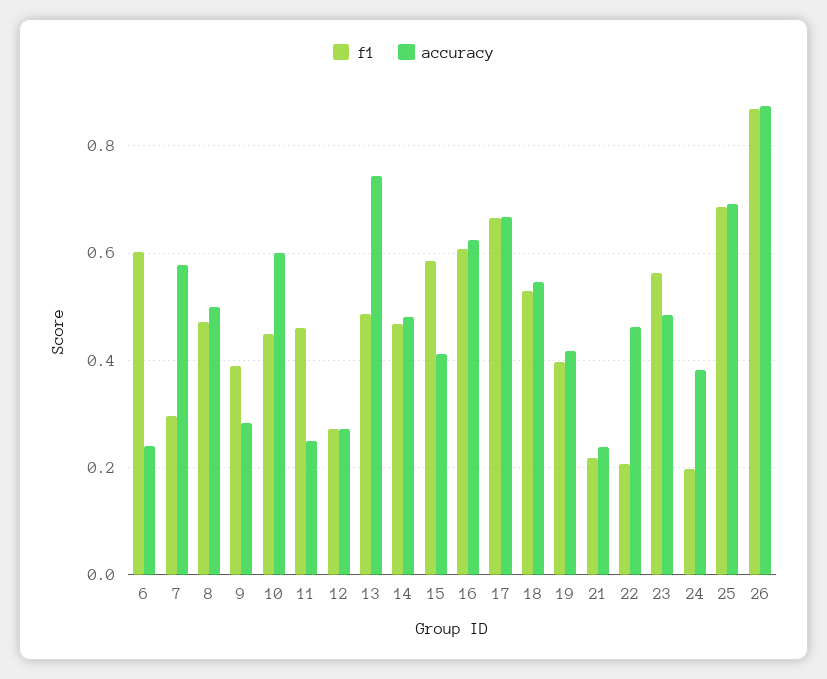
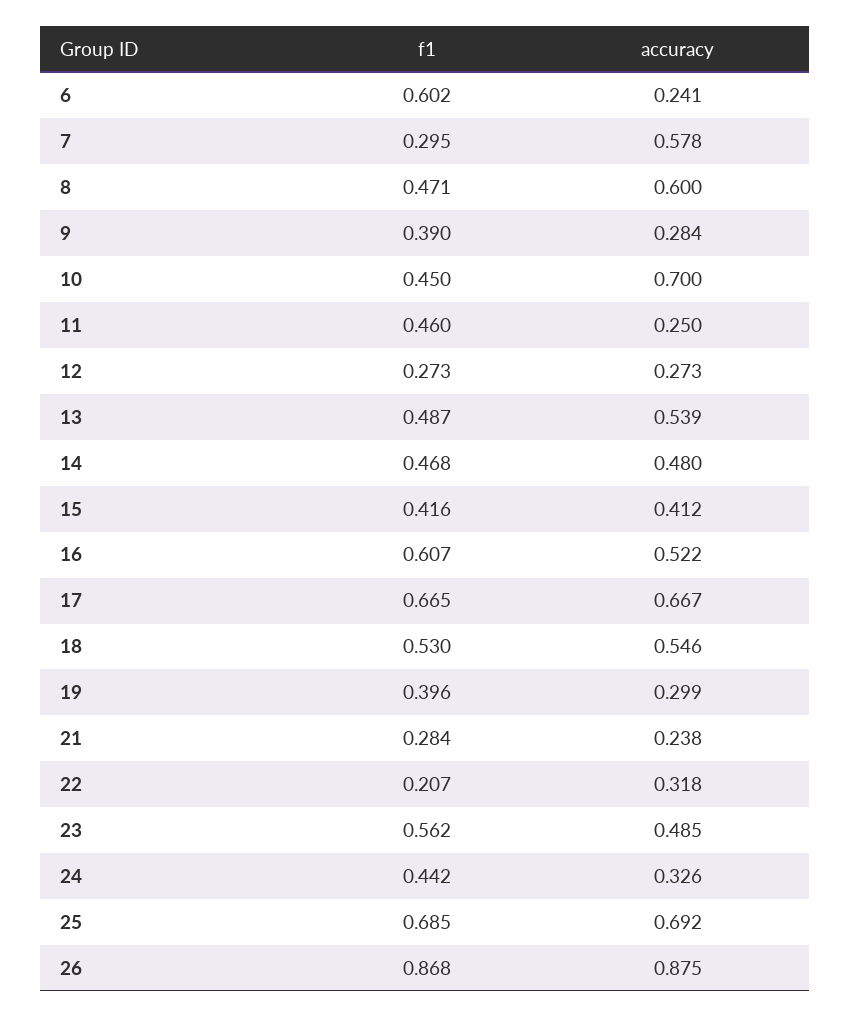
  {
    "f1": {
      "6": 0.602,
      "7": 0.295,
      "8": 0.471,
      "9": 0.39,
      "10": 0.45,
      "11": 0.46,
      "12": 0.273,
      "13": 0.487,
      "14": 0.468,
-     "15": 0.58,
+     "15": 0.416,
      "16": 0.607,
      "17": 0.665,
      "18": 0.53,
      "19": 0.396,
-     "21": 0.22,
+     "21": 0.284,
      "22": 0.207,
      "23": 0.562,
-     "24": 0.2,
+     "24": 0.442,
      "25": 0.685,
      "26": 0.868
    },
    "accuracy": {
      "6": 0.241,
      "7": 0.578,
-     "8": 0.5,
+     "8": 0.6,
      "9": 0.284,
-     "10": 0.6,
+     "10": 0.7,
      "11": 0.25,
      "12": 0.273,
-     "13": 0.74,
+     "13": 0.539,
      "14": 0.48,
      "15": 0.412,
-     "16": 0.62,
+     "16": 0.522,
      "17": 0.667,
      "18": 0.546,
-     "19": 0.42,
+     "19": 0.299,
      "21": 0.238,
-     "22": 0.46,
+     "22": 0.318,
      "23": 0.485,
-     "24": 0.38,
+     "24": 0.326,
      "25": 0.692,
      "26": 0.875
    }
  }

